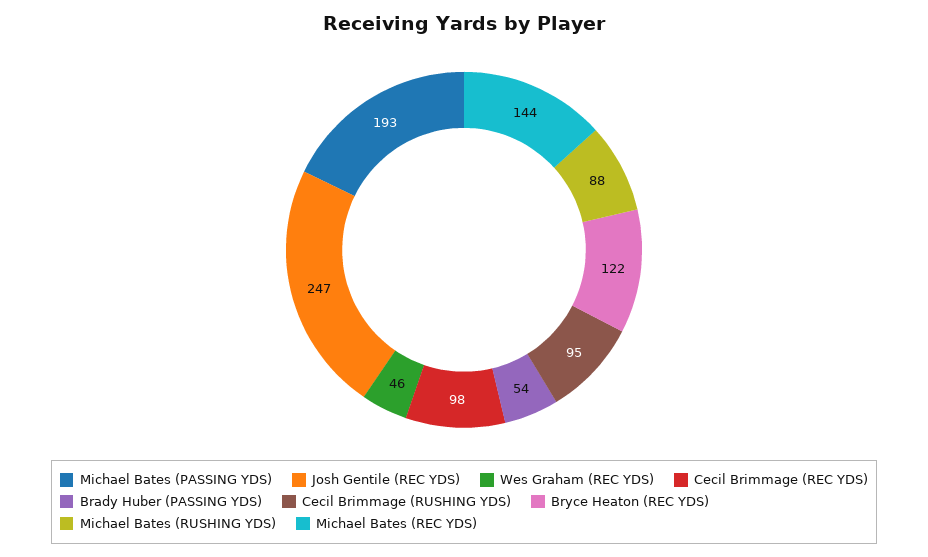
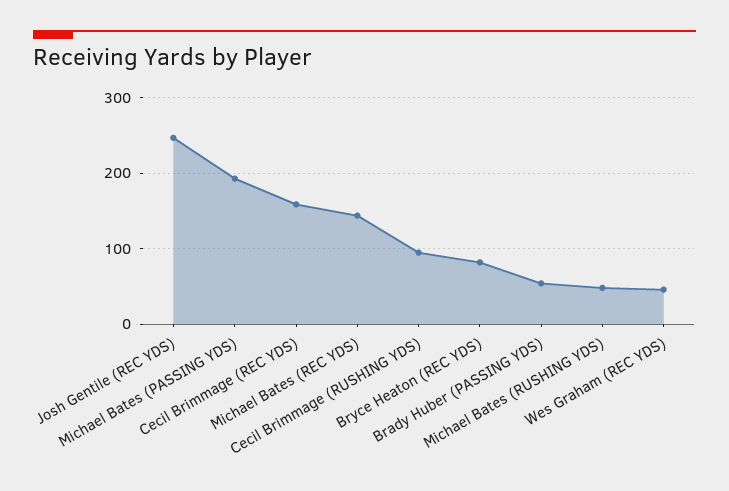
  {
    "Michael Bates (PASSING YDS)": 193,
    "Josh Gentile (REC YDS)": 247,
    "Wes Graham (REC YDS)": 46,
-   "Cecil Brimmage (REC YDS)": 98,
+   "Cecil Brimmage (REC YDS)": 160,
    "Brady Huber (PASSING YDS)": 54,
    "Cecil Brimmage (RUSHING YDS)": 95,
-   "Bryce Heaton (REC YDS)": 122,
+   "Bryce Heaton (REC YDS)": 80,
-   "Michael Bates (RUSHING YDS)": 88,
+   "Michael Bates (RUSHING YDS)": 50,
    "Michael Bates (REC YDS)": 144
  }

